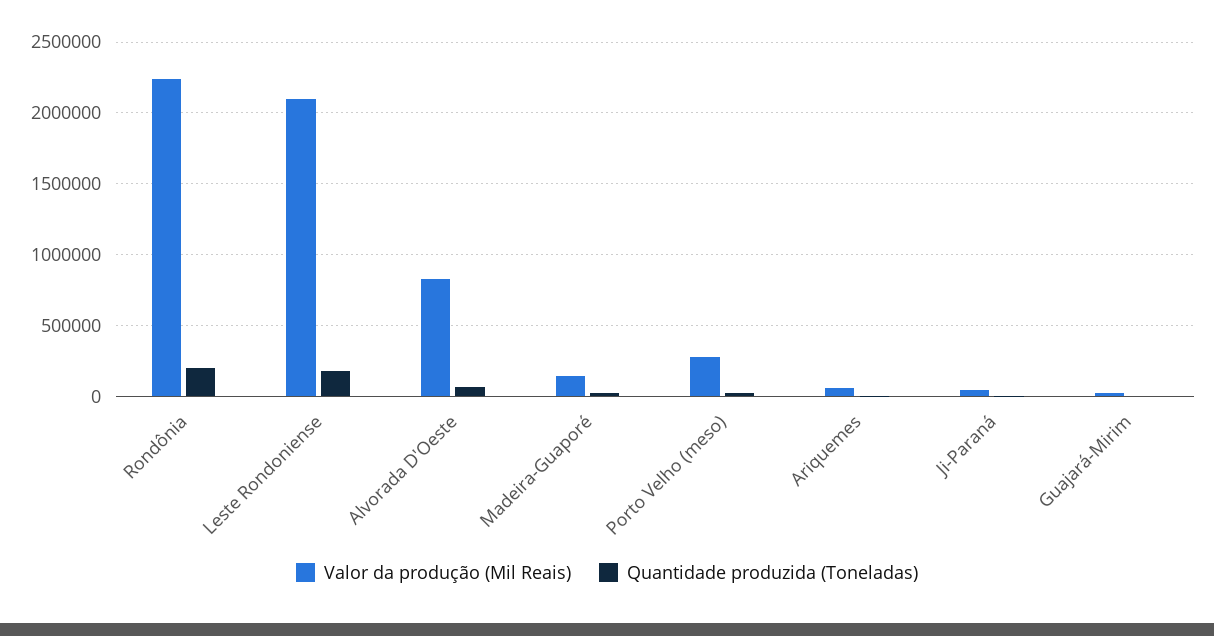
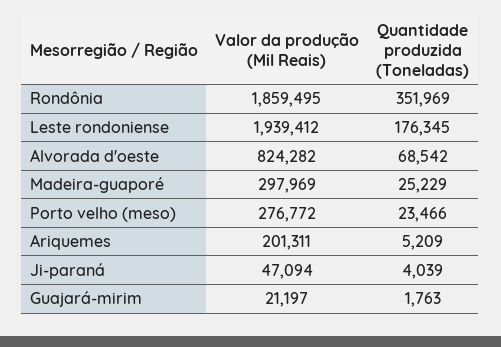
  {
    "Valor da produção (Mil Reais)": {
-     "Rondônia": 2250000,
+     "Rondônia": 1859495,
-     "Leste Rondoniense": 2100000,
+     "Leste Rondoniense": 1939412,
      "Alvorada D'Oeste": 824282,
-     "Madeira-Guaporé": 150000,
+     "Madeira-Guaporé": 297969,
      "Porto Velho (meso)": 276772,
-     "Ariquemes": 50000,
+     "Ariquemes": 201311,
      "Ji-Paraná": 47094,
      "Guajará-Mirim": 21197
    },
    "Quantidade produzida (Toneladas)": {
-     "Rondônia": 200000,
+     "Rondônia": 351969,
      "Leste Rondoniense": 176345,
      "Alvorada D'Oeste": 68542,
      "Madeira-Guaporé": 25229,
      "Porto Velho (meso)": 23466,
      "Ariquemes": 5209,
      "Ji-Paraná": 4039,
      "Guajará-Mirim": 1763
    }
  }

